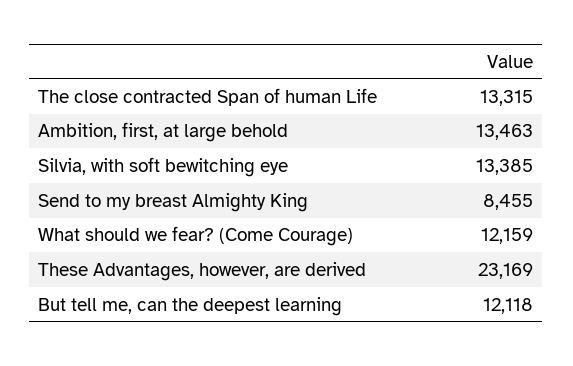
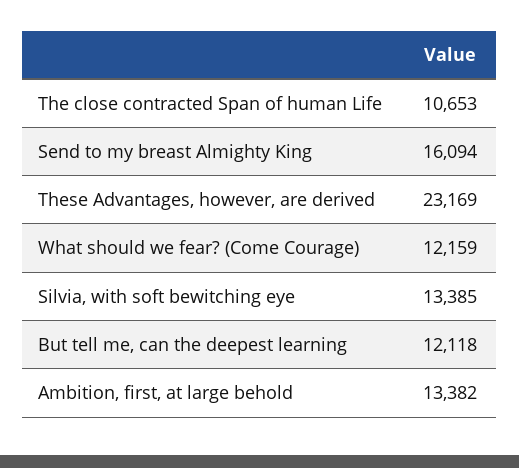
  {
-   "The close contracted Span of human Life": 13315,
+   "The close contracted Span of human Life": 10653,
-   "Ambition, first, at large behold": 13463,
+   "Ambition, first, at large behold": 13382,
    "Silvia, with soft bewitching eye": 13385,
-   "Send to my breast Almighty King": 8455,
+   "Send to my breast Almighty King": 16094,
    "What should we fear? (Come Courage)": 12159,
    "These Advantages, however, are derived": 23169,
    "But tell me, can the deepest learning": 12118
  }

